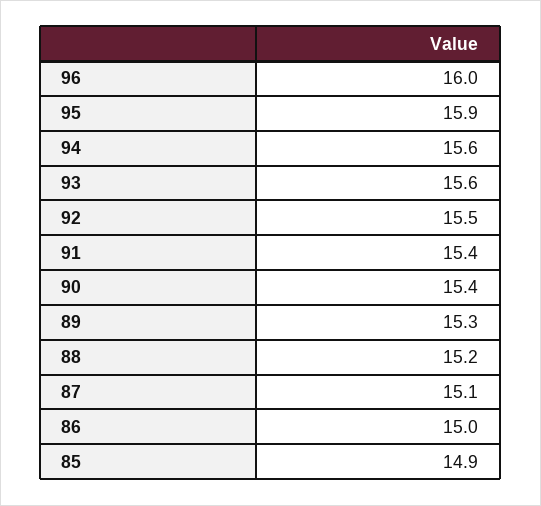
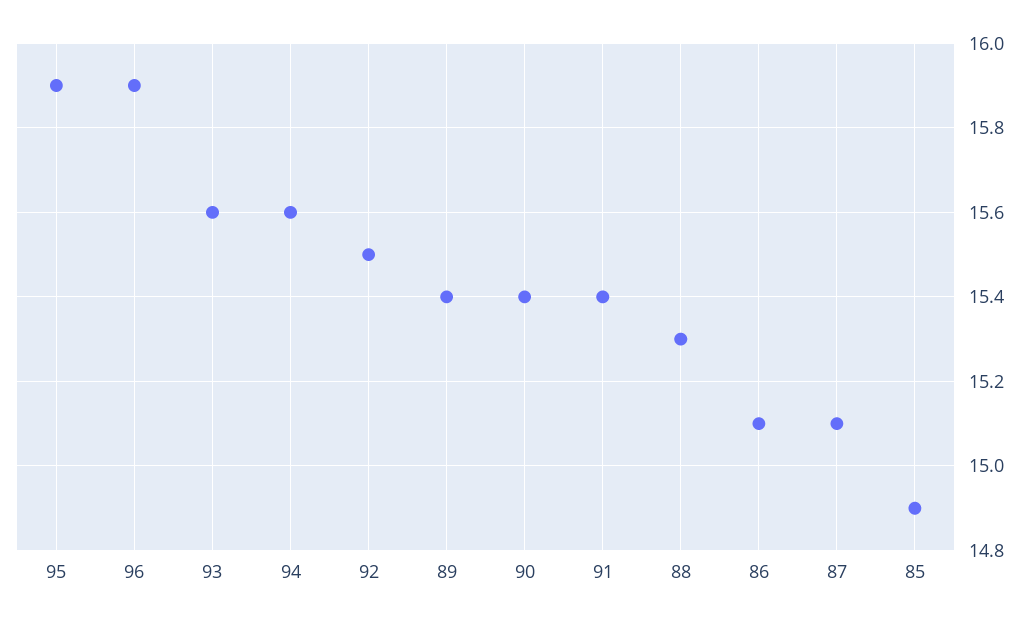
  {
-   "96": 16,
+   "96": 15.9,
    "95": 15.9,
    "94": 15.6,
    "93": 15.6,
    "92": 15.5,
    "91": 15.4,
    "90": 15.4,
-   "89": 15.3,
+   "89": 15.4,
-   "88": 15.2,
+   "88": 15.3,
    "87": 15.1,
-   "86": 15,
+   "86": 15.1,
    "85": 14.9
  }

